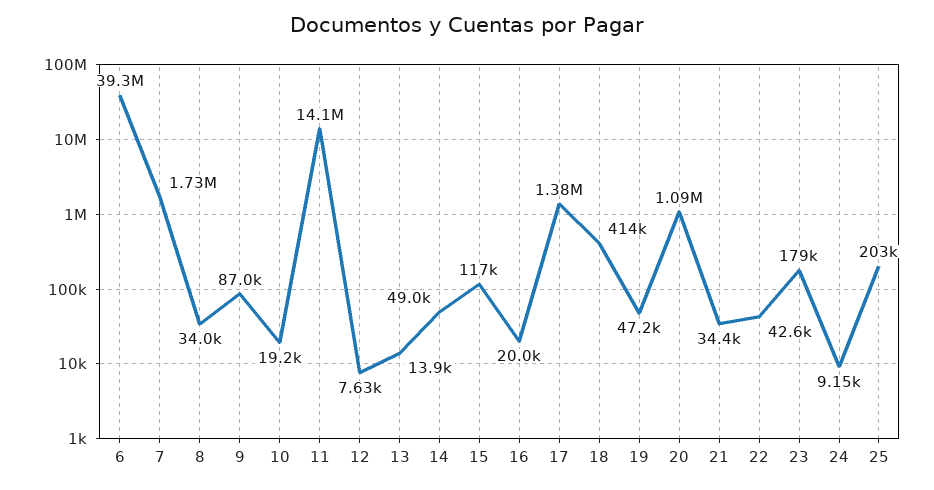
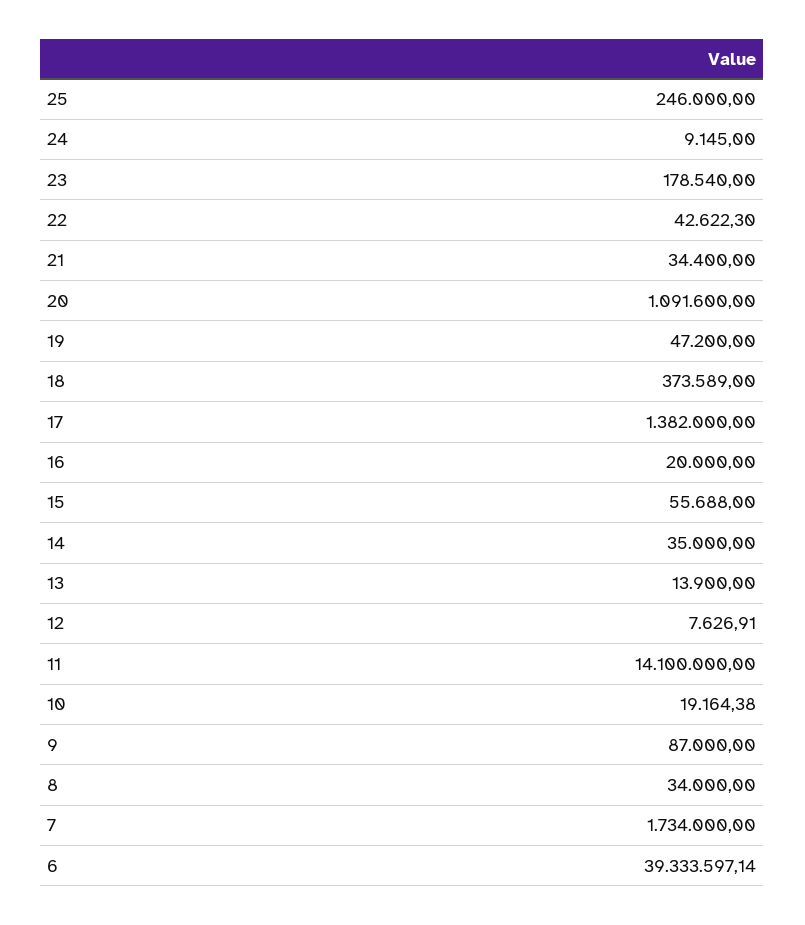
  {
    "6": 39333597.14,
    "7": 1734000,
    "8": 34000,
    "9": 87000,
    "10": 19164.38,
    "11": 14100000,
    "12": 7626.91,
    "13": 13900,
-   "14": 49000,
+   "14": 35000,
-   "15": 117000,
+   "15": 55688,
    "16": 20000,
    "17": 1382000,
-   "18": 414000,
+   "18": 373589,
    "19": 47200,
    "20": 1091600,
    "21": 34400,
    "22": 42622.3,
    "23": 178540,
    "24": 9145,
-   "25": 203000
+   "25": 246000
  }

